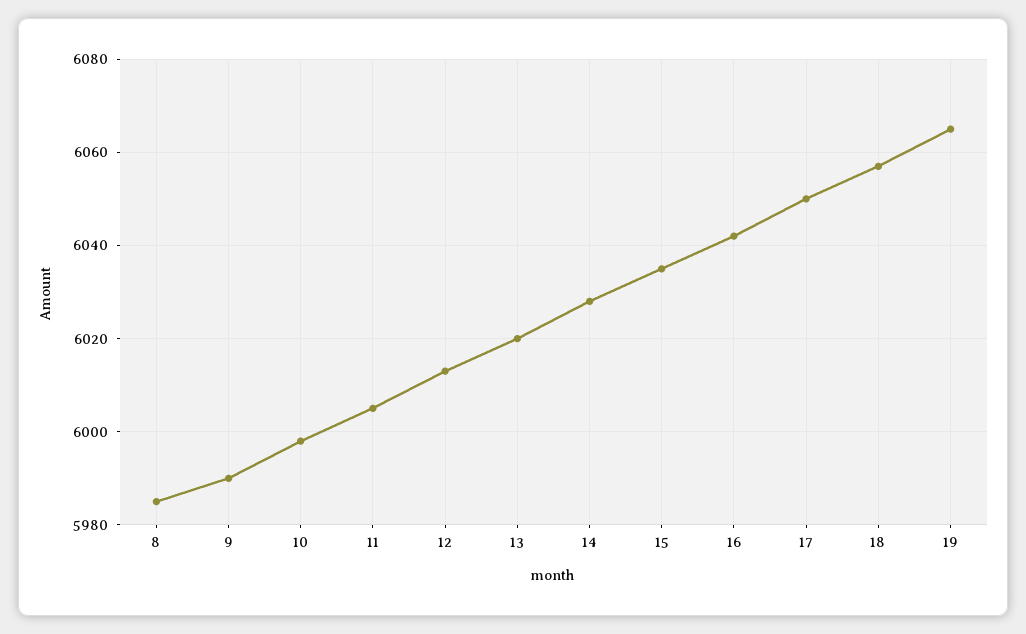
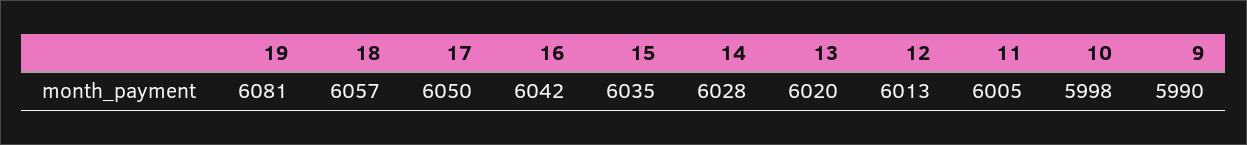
  {
-   "8": 5985,
    "9": 5990,
    "10": 5998,
    "11": 6005,
    "12": 6013,
    "13": 6020,
    "14": 6028,
    "15": 6035,
    "16": 6042,
    "17": 6050,
    "18": 6057,
-   "19": 6065
+   "19": 6081
  }

